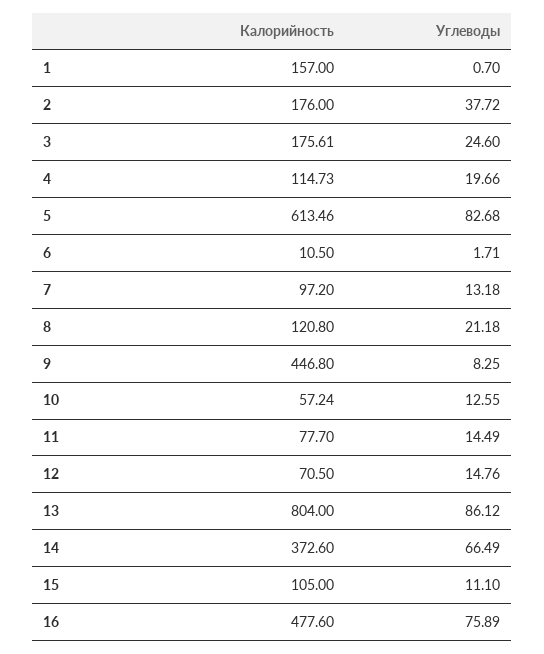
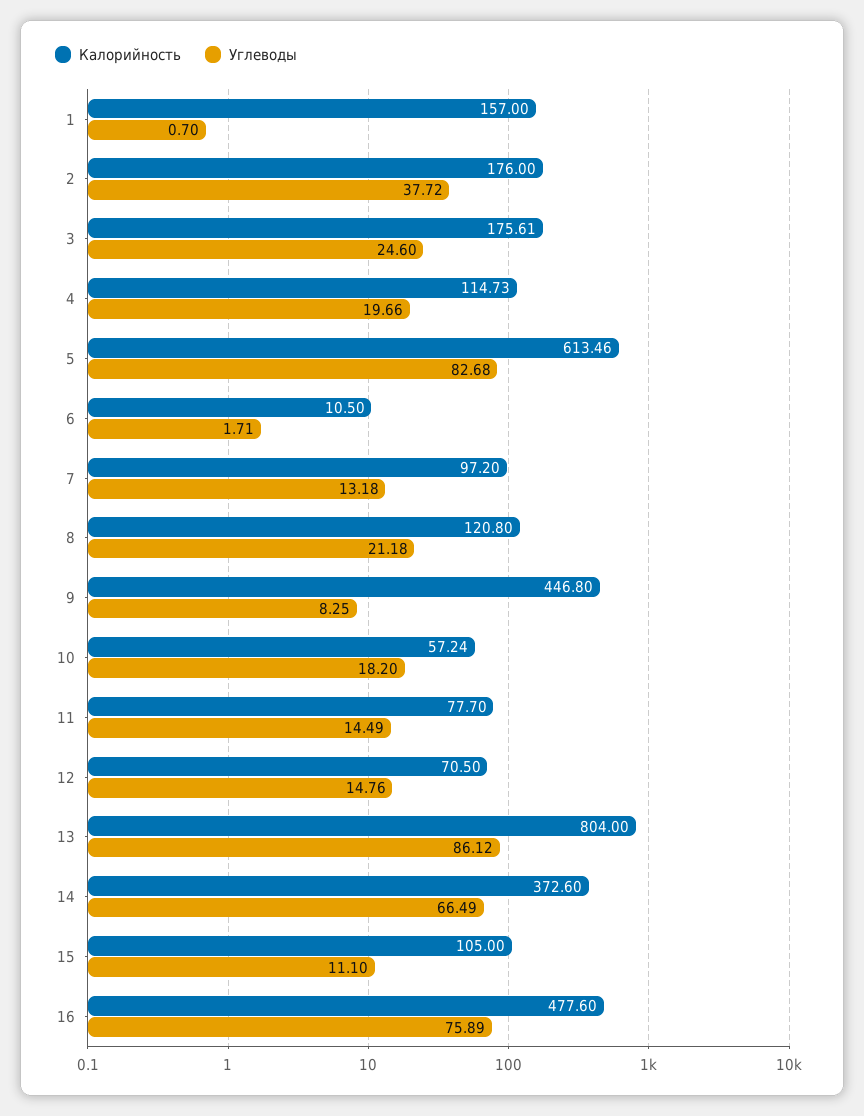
  {
    "Калорийность": {
      "1": 157,
      "2": 176,
      "3": 175.61,
      "4": 114.73,
      "5": 613.46,
      "6": 10.5,
      "7": 97.2,
      "8": 120.8,
      "9": 446.8,
      "10": 57.24,
      "11": 77.7,
      "12": 70.5,
      "13": 804,
      "14": 372.6,
      "15": 105,
      "16": 477.6
    },
    "Углеводы": {
      "1": 0.7,
      "2": 37.72,
      "3": 24.6,
      "4": 19.66,
      "5": 82.68,
      "6": 1.71,
      "7": 13.18,
      "8": 21.18,
      "9": 8.25,
-     "10": 12.55,
+     "10": 18.2,
      "11": 14.49,
      "12": 14.76,
      "13": 86.12,
      "14": 66.49,
      "15": 11.1,
      "16": 75.89
    }
  }

